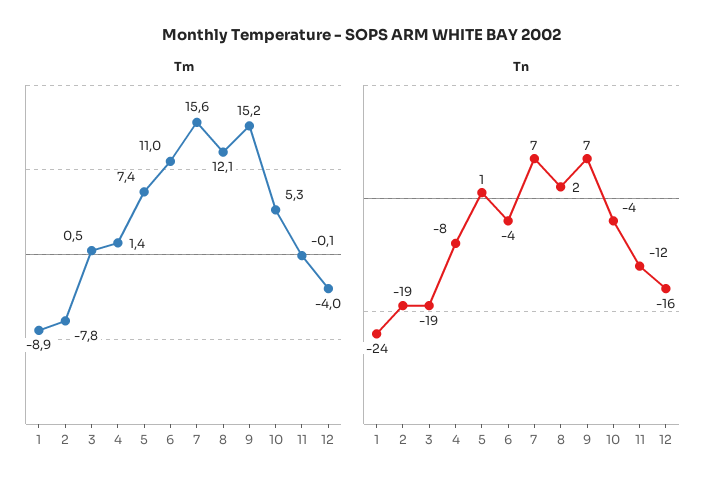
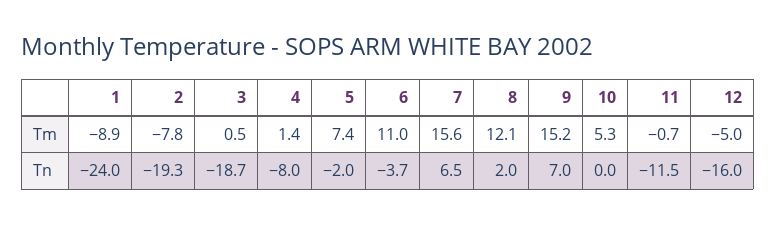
  {
    "Tm": {
      "1": -8.9,
      "2": -7.8,
      "3": 0.5,
      "4": 1.4,
      "5": 7.4,
      "6": 11,
      "7": 15.6,
      "8": 12.1,
      "9": 15.2,
      "10": 5.3,
-     "11": -0.1,
+     "11": -0.7,
-     "12": -4
+     "12": -5
    },
    "Tn": {
      "1": -24,
      "2": -19.3,
      "3": -18.7,
      "4": -8,
-     "5": 1,
+     "5": -2,
      "6": -3.7,
      "7": 6.5,
      "8": 2,
      "9": 7,
-     "10": -4,
+     "10": 0,
      "11": -11.5,
      "12": -16
    }
  }

